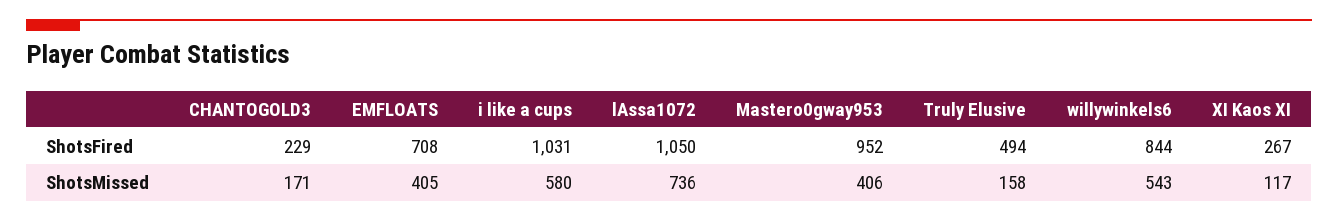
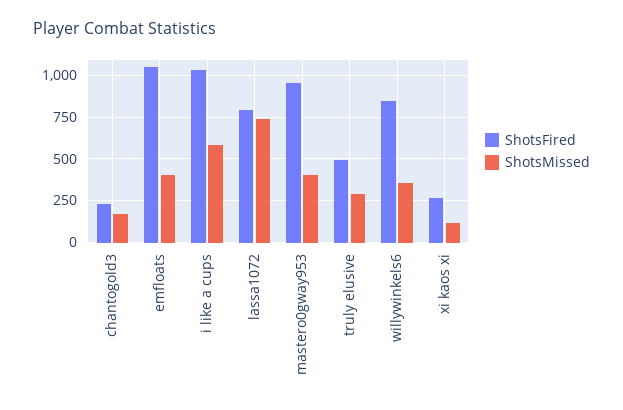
  {
    "ShotsFired": {
      "CHANTOGOLD3": 229,
-     "EMFLOATS": 708,
+     "EMFLOATS": 1050,
      "i like a cups": 1031,
-     "lAssa1072": 1050,
+     "lAssa1072": 800,
      "Mastero0gway953": 952,
      "Truly Elusive": 494,
      "willywinkels6": 844,
      "XI Kaos XI": 267
    },
    "ShotsMissed": {
      "CHANTOGOLD3": 171,
      "EMFLOATS": 405,
      "i like a cups": 580,
      "lAssa1072": 736,
      "Mastero0gway953": 406,
-     "Truly Elusive": 158,
+     "Truly Elusive": 300,
-     "willywinkels6": 543,
+     "willywinkels6": 350,
      "XI Kaos XI": 117
    }
  }

